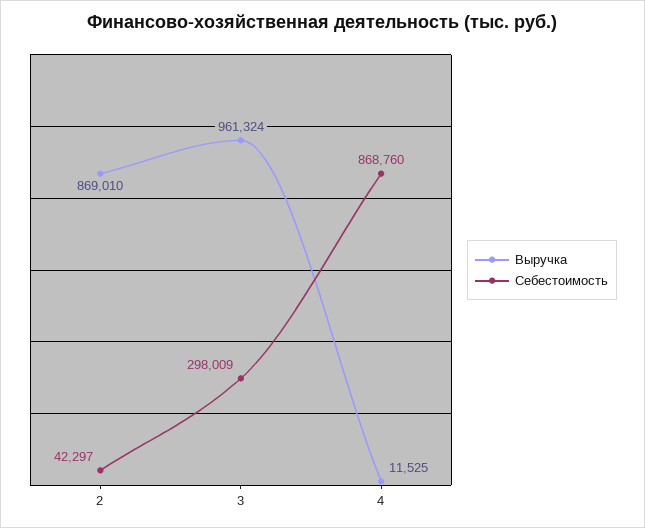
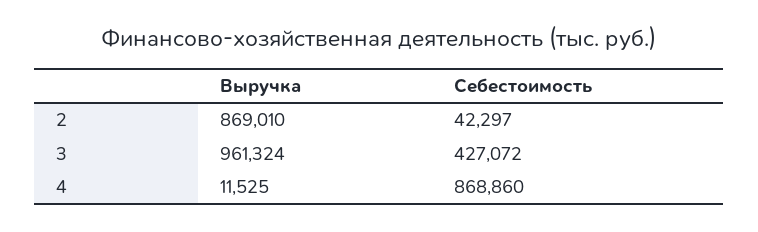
  {
    "Выручка": {
      "2": 869010,
      "3": 961324,
      "4": 11525
    },
    "Себестоимость": {
      "2": 42297,
-     "3": 298009,
+     "3": 427072,
-     "4": 868760
+     "4": 868860
    }
  }

